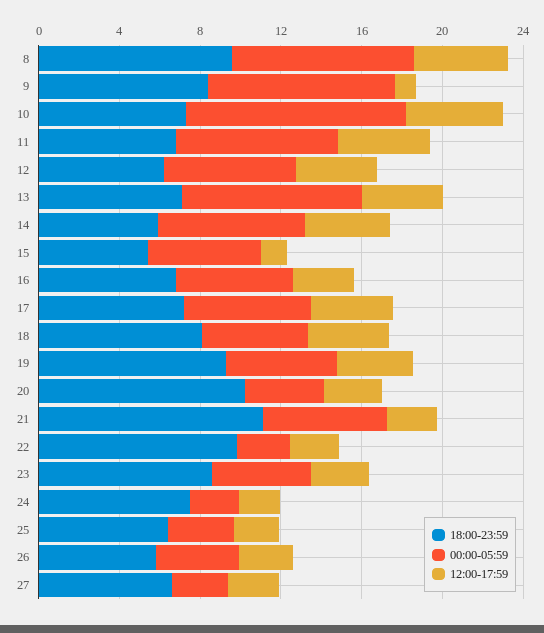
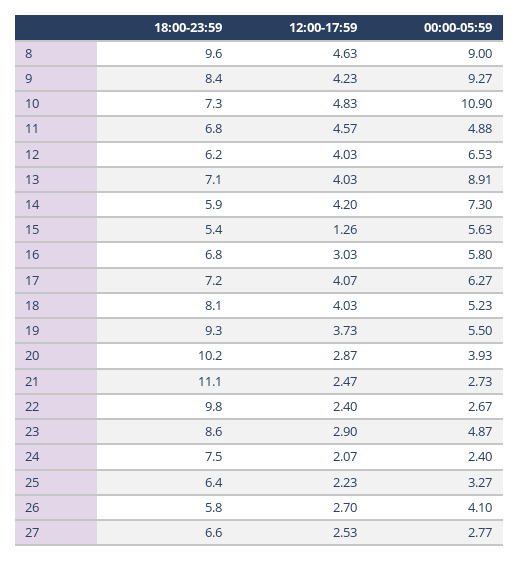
  {
    "18:00-23:59": {
      "8": 9.6,
      "9": 8.4,
      "10": 7.3,
      "11": 6.8,
      "12": 6.2,
      "13": 7.1,
      "14": 5.9,
      "15": 5.4,
      "16": 6.8,
      "17": 7.2,
      "18": 8.1,
      "19": 9.3,
      "20": 10.2,
      "21": 11.1,
      "22": 9.8,
      "23": 8.6,
      "24": 7.5,
      "25": 6.4,
      "26": 5.8,
      "27": 6.6
    },
    "00:00-05:59": {
      "8": 9,
      "9": 9.27,
      "10": 10.9,
-     "11": 8,
+     "11": 4.88,
      "12": 6.53,
      "13": 8.91,
      "14": 7.3,
      "15": 5.63,
      "16": 5.8,
      "17": 6.27,
      "18": 5.23,
      "19": 5.5,
      "20": 3.93,
-     "21": 6,
+     "21": 2.73,
      "22": 2.67,
      "23": 4.87,
      "24": 2.4,
      "25": 3.27,
      "26": 4.1,
      "27": 2.77
    },
    "12:00-17:59": {
      "8": 4.63,
-     "9": 1,
+     "9": 4.23,
      "10": 4.83,
      "11": 4.57,
      "12": 4.03,
      "13": 4.03,
      "14": 4.2,
      "15": 1.26,
      "16": 3.03,
      "17": 4.07,
      "18": 4.03,
      "19": 3.73,
      "20": 2.87,
      "21": 2.47,
      "22": 2.4,
      "23": 2.9,
      "24": 2.07,
      "25": 2.23,
      "26": 2.7,
      "27": 2.53
    }
  }

